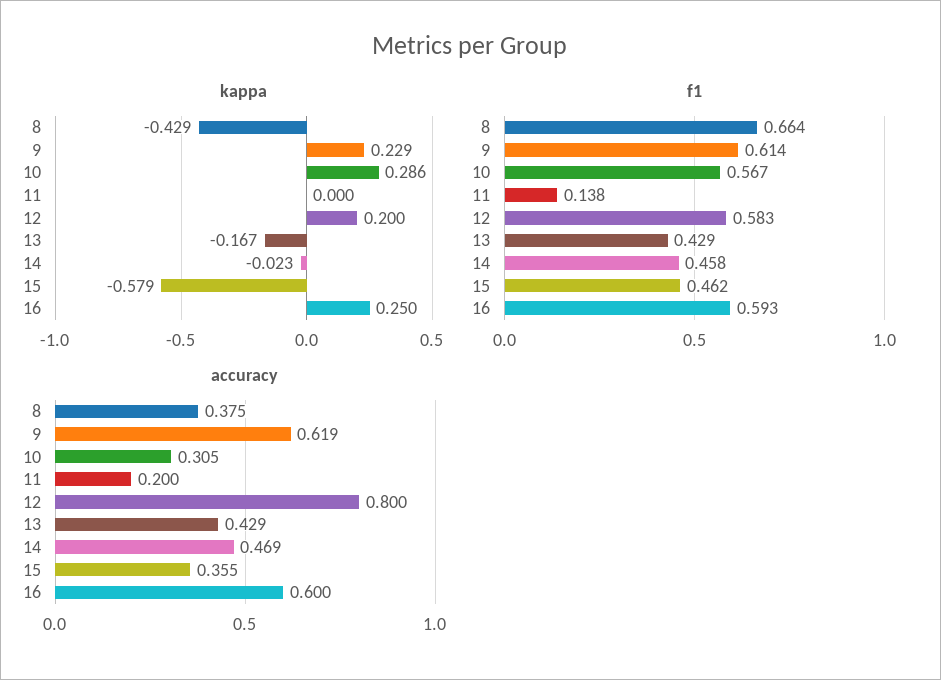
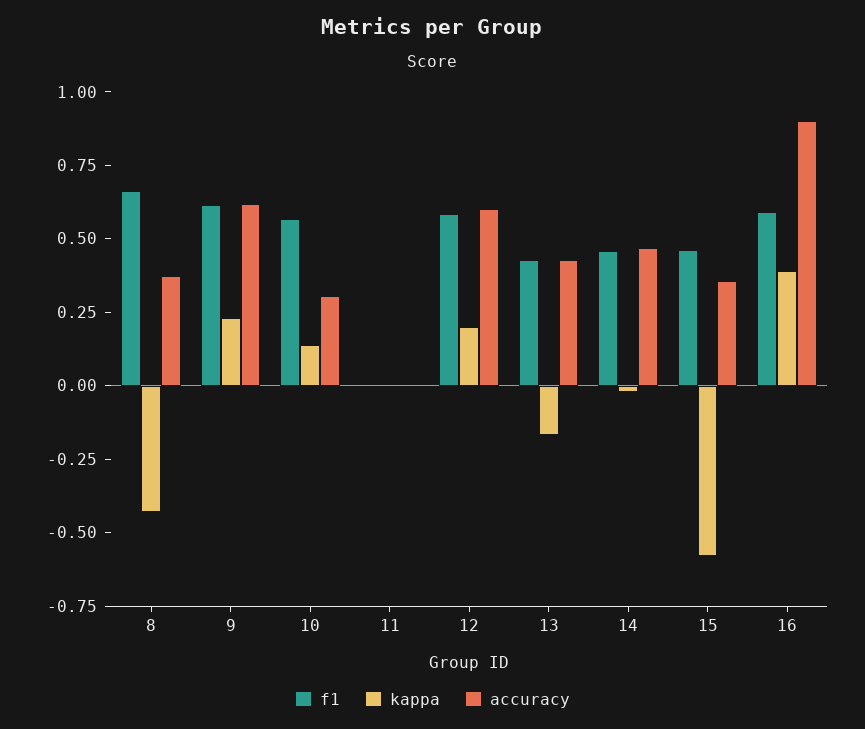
  {
    "kappa": {
      "8": -0.429,
      "9": 0.229,
-     "10": 0.286,
+     "10": 0.15,
      "11": 0,
      "12": 0.2,
      "13": -0.167,
      "14": -0.023,
      "15": -0.579,
-     "16": 0.25
+     "16": 0.4
    },
    "f1": {
      "8": 0.664,
      "9": 0.614,
      "10": 0.567,
-     "11": 0.138,
+     "11": 0,
      "12": 0.583,
      "13": 0.429,
      "14": 0.458,
      "15": 0.462,
      "16": 0.593
    },
    "accuracy": {
      "8": 0.375,
      "9": 0.619,
      "10": 0.305,
-     "11": 0.2,
+     "11": 0,
-     "12": 0.8,
+     "12": 0.6,
      "13": 0.429,
      "14": 0.469,
      "15": 0.355,
-     "16": 0.6
+     "16": 0.9
    }
  }

